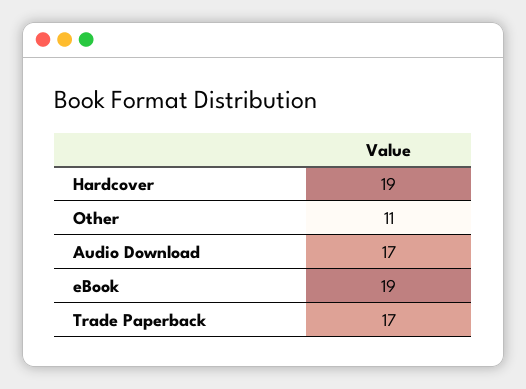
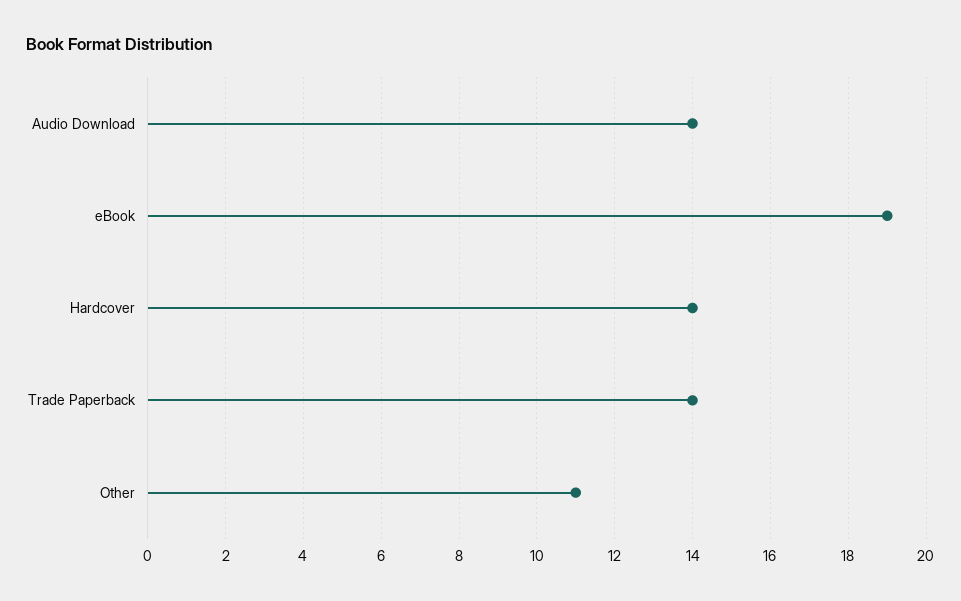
  {
-   "Hardcover": 19,
+   "Hardcover": 14,
    "Other": 11,
-   "Audio Download": 17,
+   "Audio Download": 14,
    "eBook": 19,
-   "Trade Paperback": 17
+   "Trade Paperback": 14
  }

